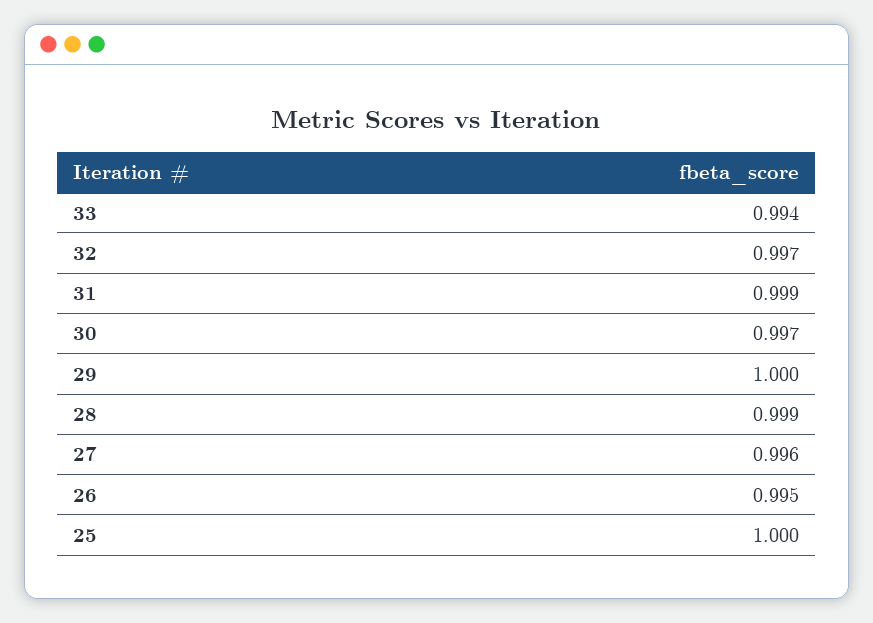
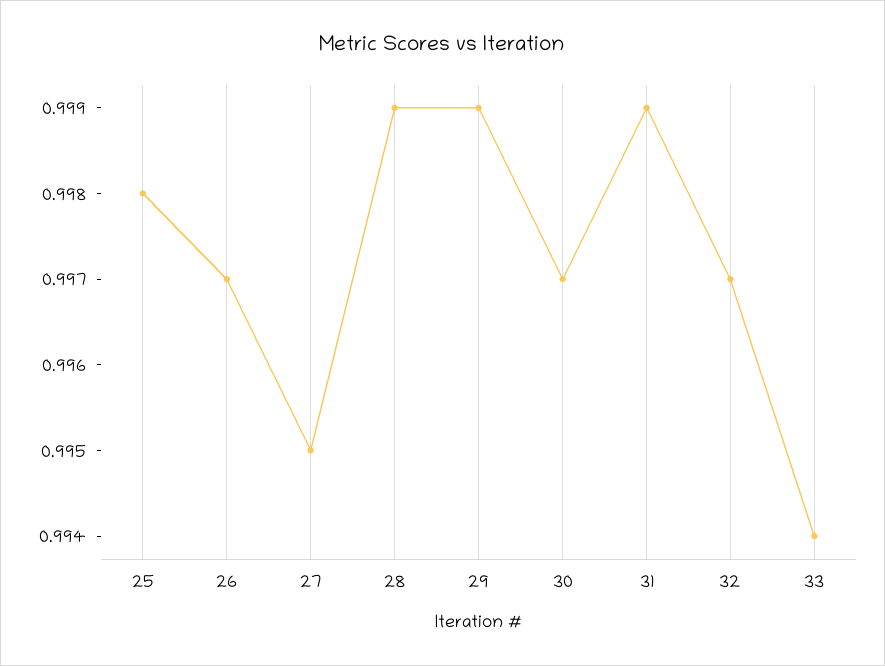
  {
    "33": 0.994,
    "32": 0.997,
    "31": 0.999,
    "30": 0.997,
-   "29": 1,
+   "29": 0.999,
    "28": 0.999,
-   "27": 0.996,
+   "27": 0.995,
-   "26": 0.995,
+   "26": 0.997,
-   "25": 1
+   "25": 0.998
  }

